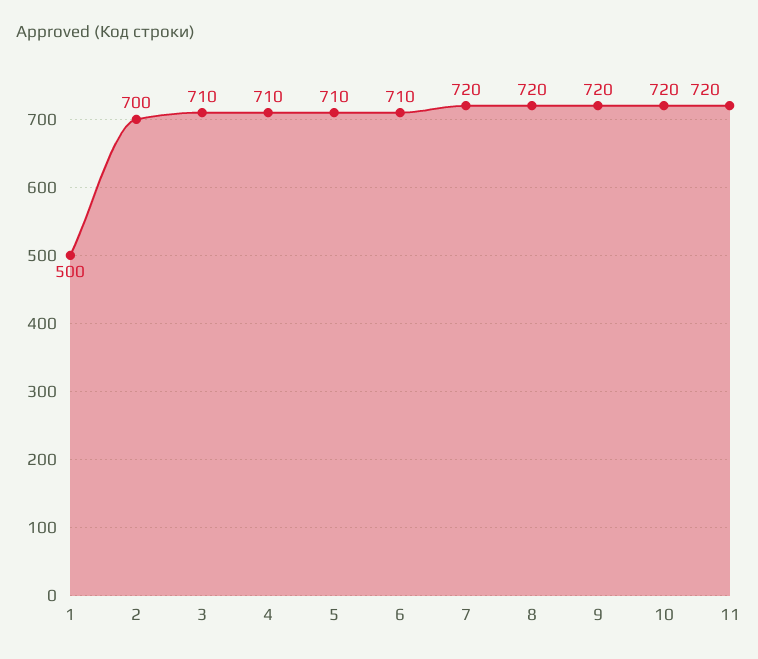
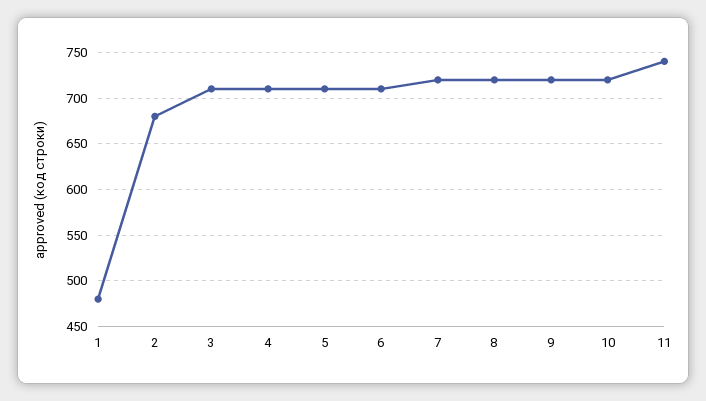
  {
-   "1": 500,
+   "1": 480,
-   "2": 700,
+   "2": 680,
    "3": 710,
    "4": 710,
    "5": 710,
    "6": 710,
    "7": 720,
    "8": 720,
    "9": 720,
    "10": 720,
-   "11": 720
+   "11": 740
  }

